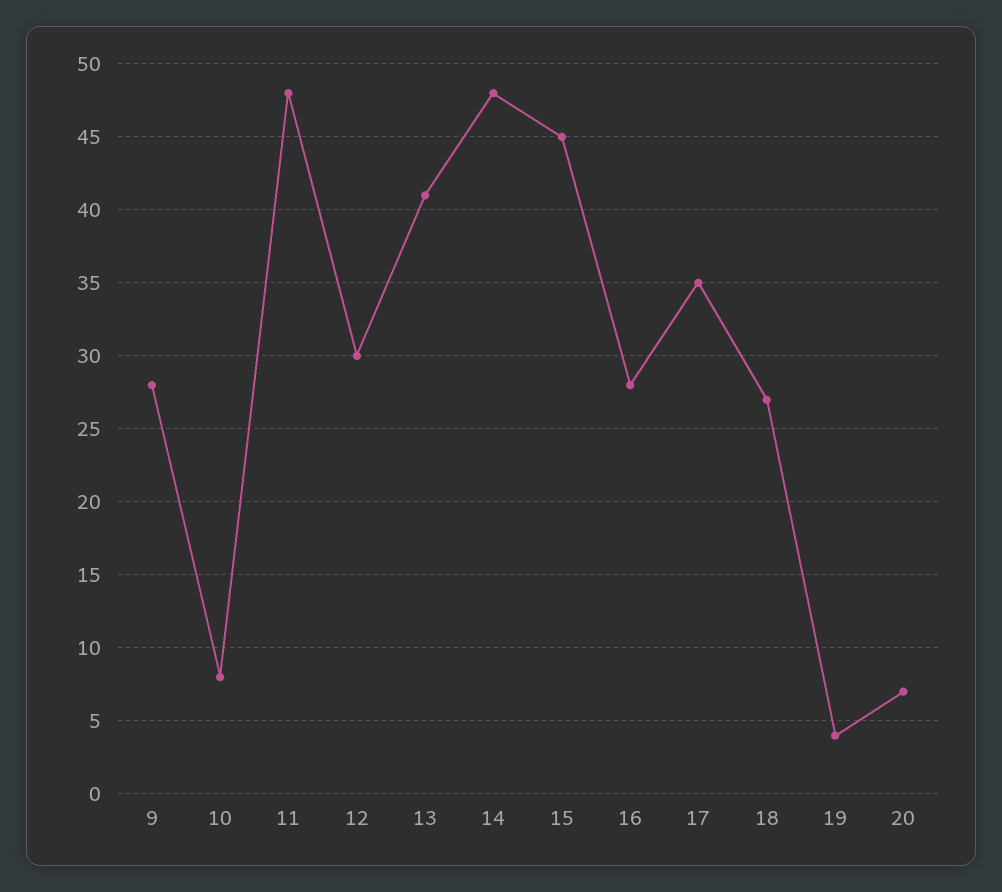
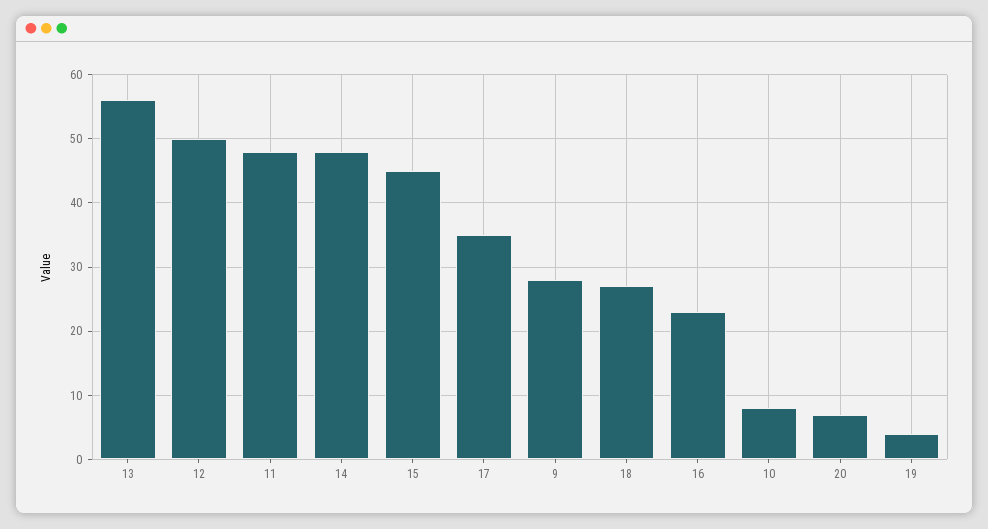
  {
    "9": 28,
    "10": 8,
    "11": 48,
-   "12": 30,
+   "12": 50,
-   "13": 41,
+   "13": 56,
    "14": 48,
    "15": 45,
-   "16": 28,
+   "16": 23,
    "17": 35,
    "18": 27,
    "19": 4,
    "20": 7
  }

